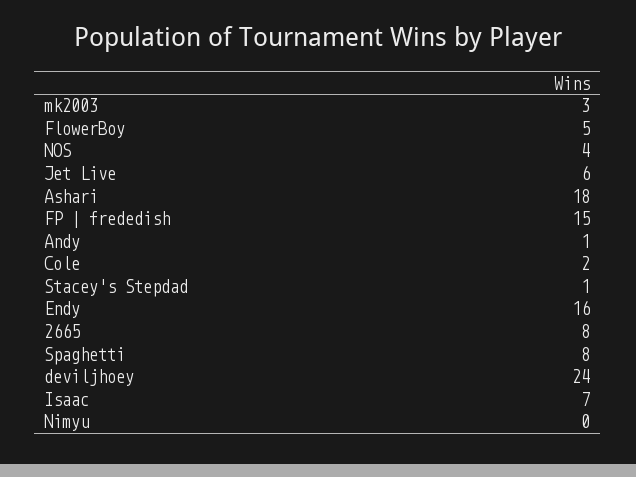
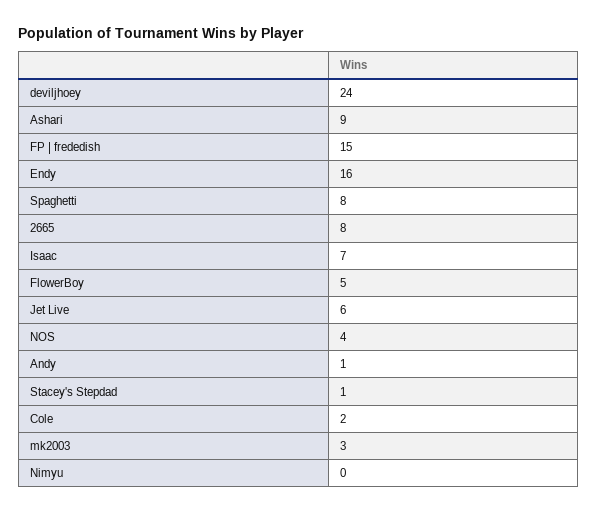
  {
    "mk2003": 3,
    "FlowerBoy": 5,
    "NOS": 4,
    "Jet Live": 6,
-   "Ashari": 18,
+   "Ashari": 9,
    "FP | frededish": 15,
    "Andy": 1,
    "Cole": 2,
    "Stacey's Stepdad": 1,
    "Endy": 16,
    "2665": 8,
    "Spaghetti": 8,
    "deviljhoey": 24,
    "Isaac": 7,
    "Nimyu": 0
  }

